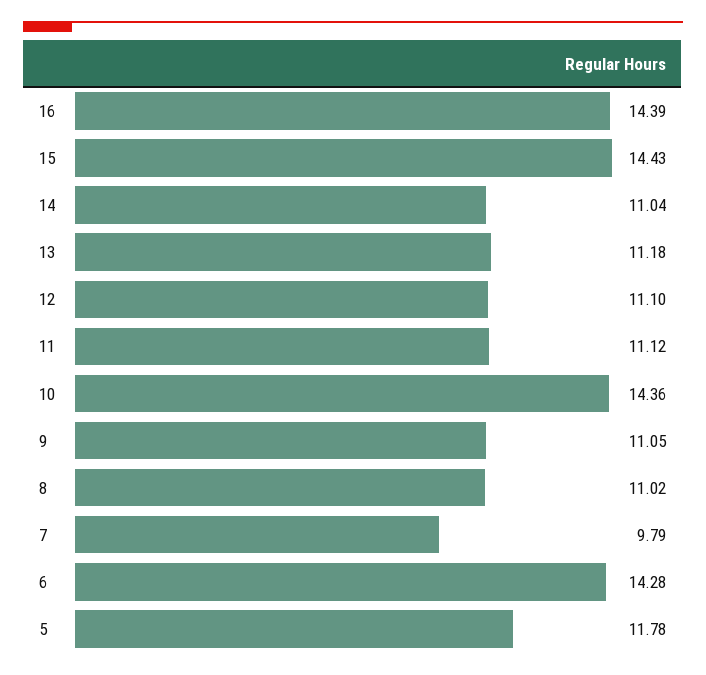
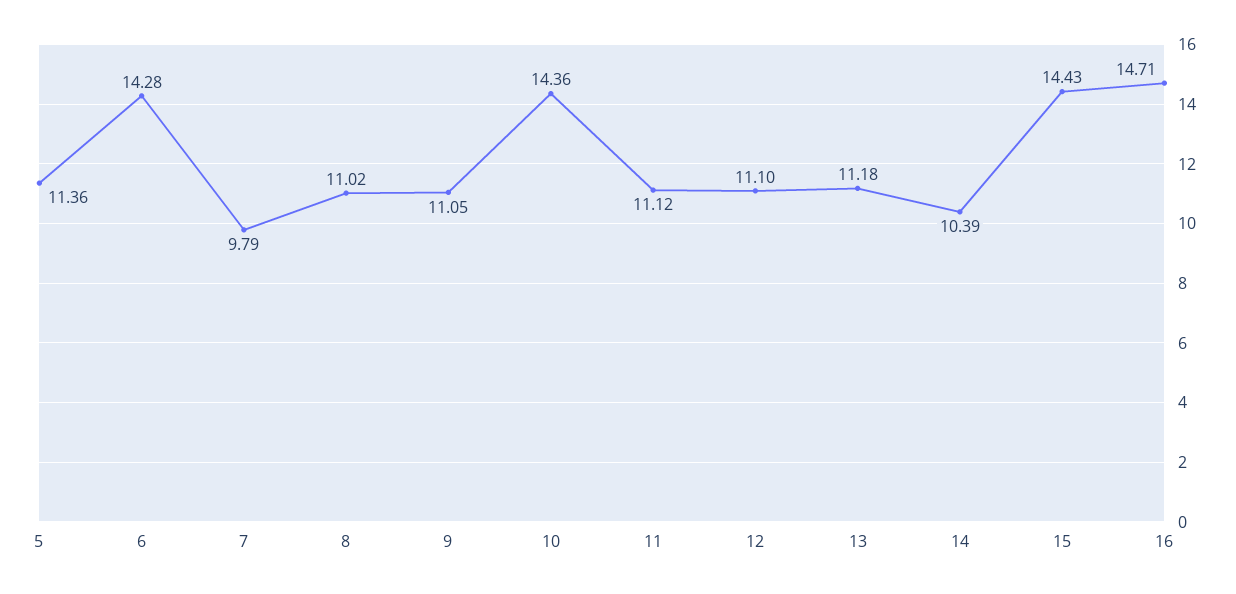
  {
-   "16": 14.39,
+   "16": 14.71,
    "15": 14.43,
-   "14": 11.04,
+   "14": 10.39,
    "13": 11.18,
    "12": 11.1,
    "11": 11.12,
    "10": 14.36,
    "9": 11.05,
    "8": 11.02,
    "7": 9.79,
    "6": 14.28,
-   "5": 11.78
+   "5": 11.36
  }

